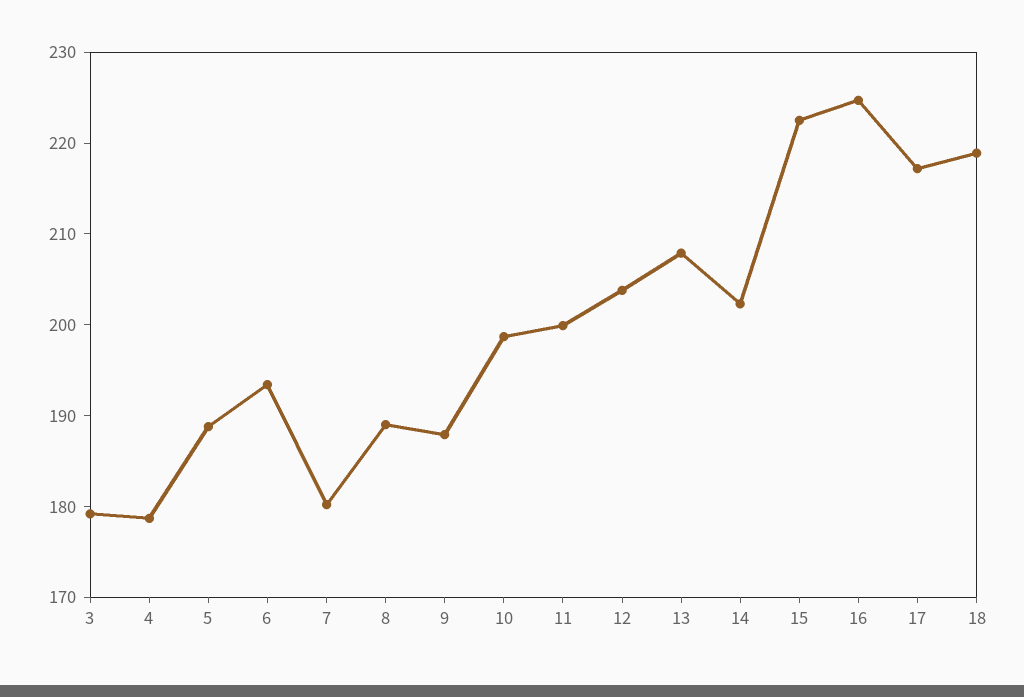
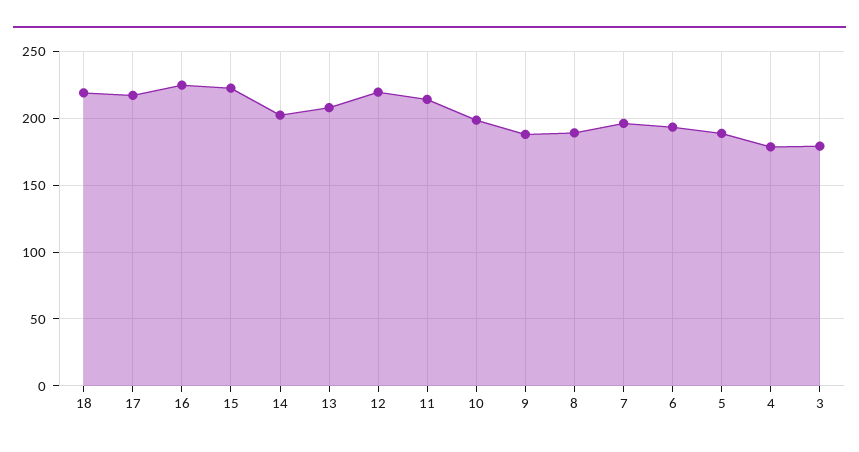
  {
    "3": 180,
    "4": 178,
    "5": 188,
    "6": 194,
-   "7": 180,
+   "7": 195,
    "8": 190,
    "9": 188,
    "10": 198,
-   "11": 200,
+   "11": 215,
-   "12": 204,
+   "12": 220,
    "13": 208,
    "14": 202,
    "15": 222,
    "16": 224,
    "17": 218,
    "18": 218
  }

